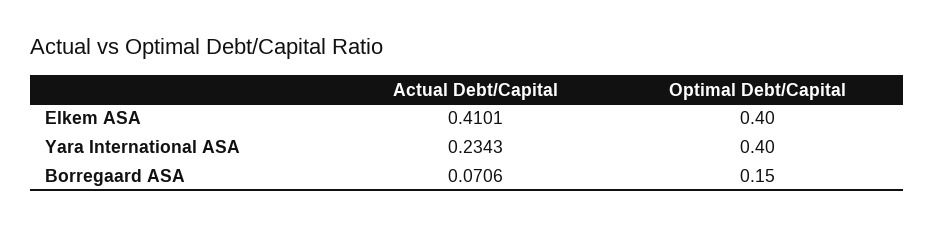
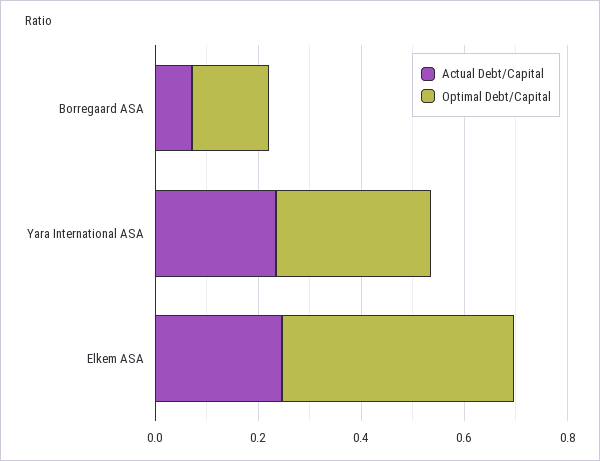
  {
    "Actual Debt/Capital": {
-     "Elkem ASA": 0.4101,
+     "Elkem ASA": 0.25,
      "Yara International ASA": 0.2343,
      "Borregaard ASA": 0.0706
    },
    "Optimal Debt/Capital": {
-     "Elkem ASA": 0.4,
+     "Elkem ASA": 0.45,
-     "Yara International ASA": 0.4,
+     "Yara International ASA": 0.3,
      "Borregaard ASA": 0.15
    }
  }

